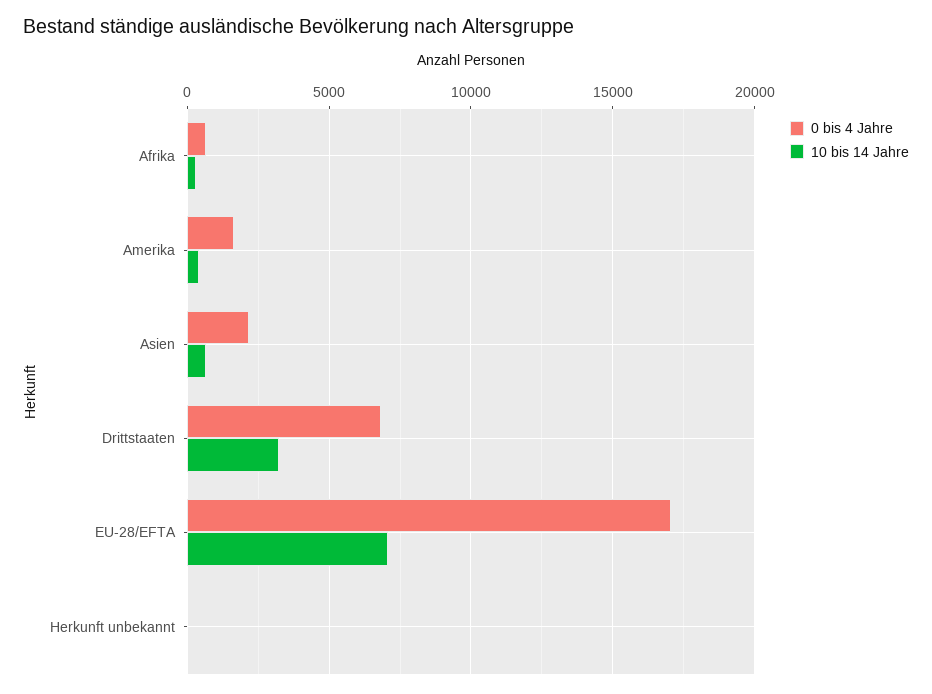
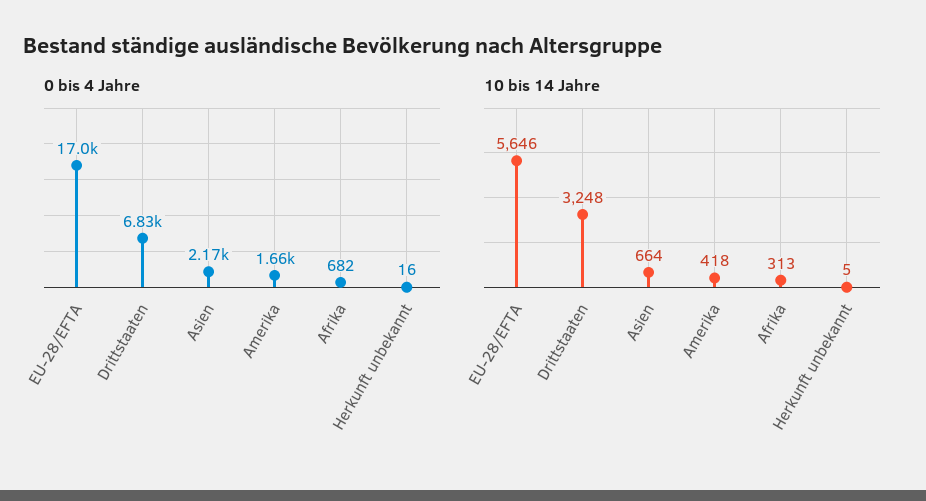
  {
    "0 bis 4 Jahre": {
      "Afrika": 682,
      "Amerika": 1660,
      "Asien": 2170,
      "Drittstaaten": 6830,
      "EU-28/EFTA": 17000,
      "Herkunft unbekannt": 16
    },
    "10 bis 14 Jahre": {
      "Afrika": 313,
      "Amerika": 418,
      "Asien": 664,
      "Drittstaaten": 3248,
-     "EU-28/EFTA": 7000,
+     "EU-28/EFTA": 5646,
      "Herkunft unbekannt": 5
    }
  }

